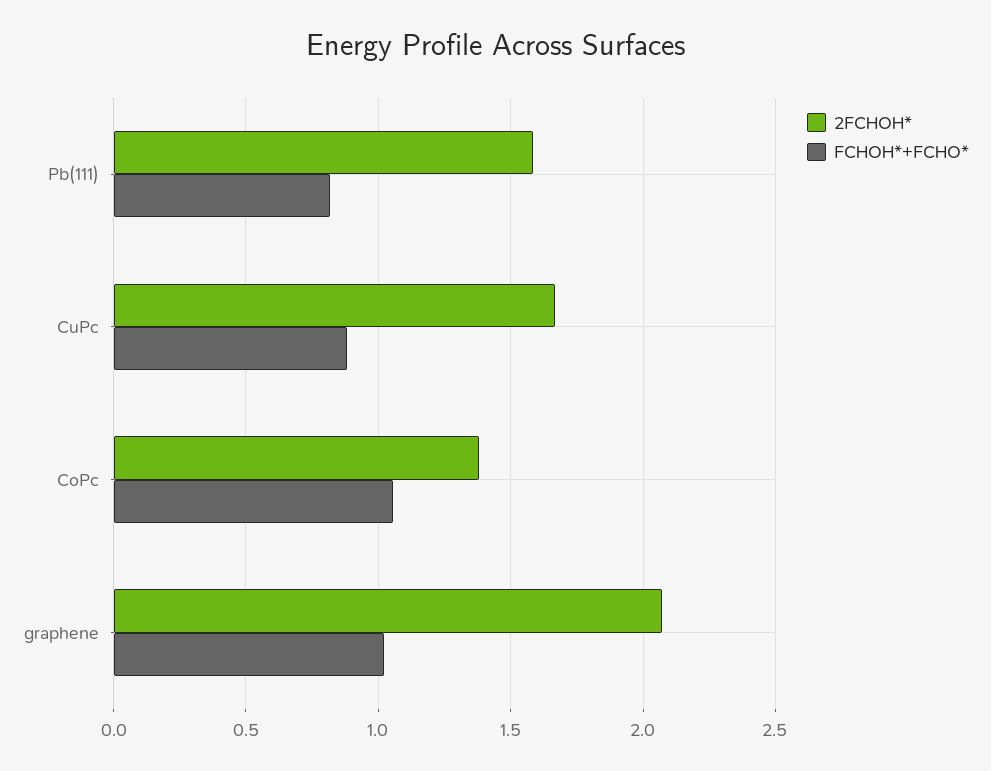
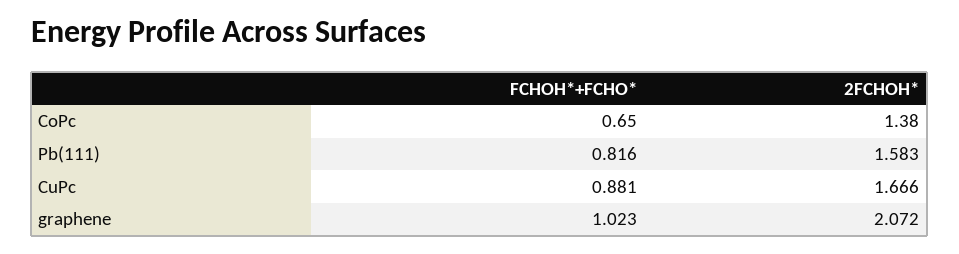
  {
    "2FCHOH*": {
      "Pb(111)": 1.583,
      "CuPc": 1.666,
      "CoPc": 1.38,
      "graphene": 2.072
    },
    "FCHOH*+FCHO*": {
      "Pb(111)": 0.816,
      "CuPc": 0.881,
-     "CoPc": 1.05,
+     "CoPc": 0.65,
      "graphene": 1.023
    }
  }

